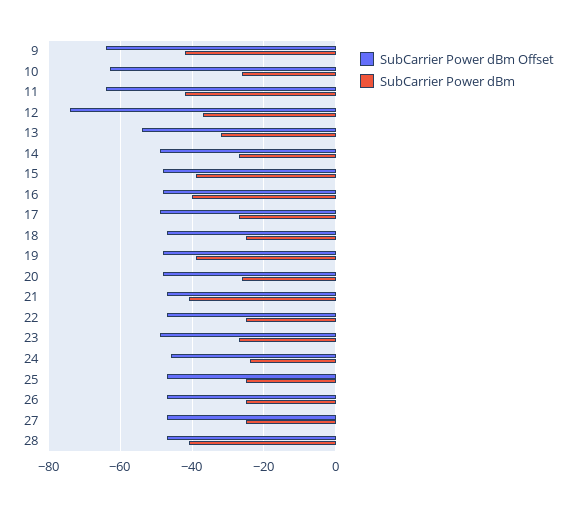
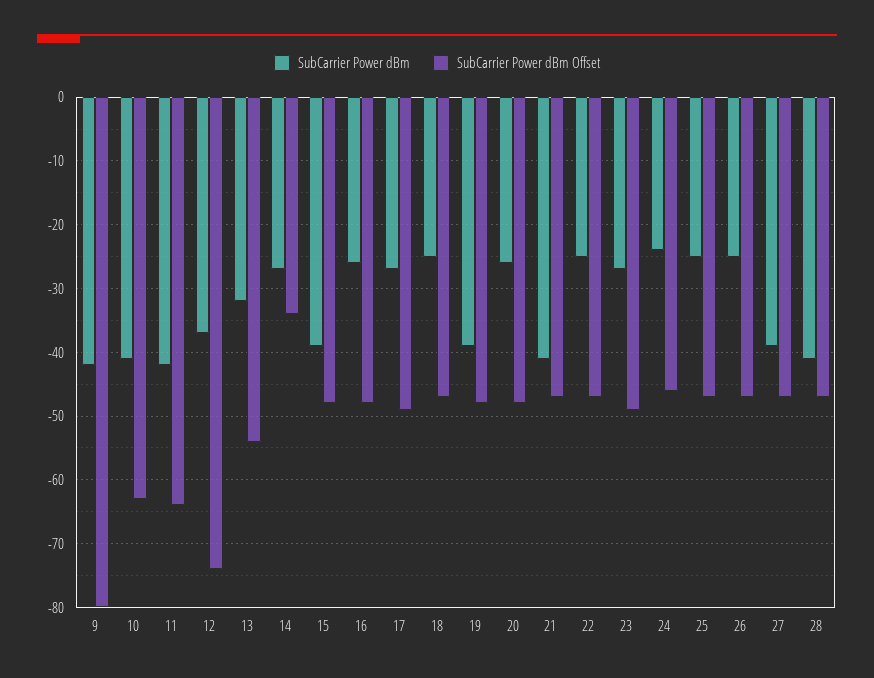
  {
    "SubCarrier Power dBm Offset": {
-     "9": -65,
+     "9": -80,
      "10": -63,
      "11": -64,
      "12": -74,
      "13": -54,
-     "14": -50,
+     "14": -34,
      "15": -48,
      "16": -48,
      "17": -49,
      "18": -47,
      "19": -48,
      "20": -48,
      "21": -47,
      "22": -47,
      "23": -49,
      "24": -46,
      "25": -47,
      "26": -47,
      "27": -47,
      "28": -47
    },
    "SubCarrier Power dBm": {
      "9": -42,
-     "10": -25,
+     "10": -41,
      "11": -42,
      "12": -37,
      "13": -32,
      "14": -27,
      "15": -39,
-     "16": -40,
+     "16": -26,
      "17": -27,
      "18": -25,
      "19": -39,
      "20": -26,
      "21": -41,
      "22": -25,
      "23": -27,
      "24": -24,
      "25": -25,
      "26": -25,
-     "27": -25,
+     "27": -39,
      "28": -41
    }
  }

